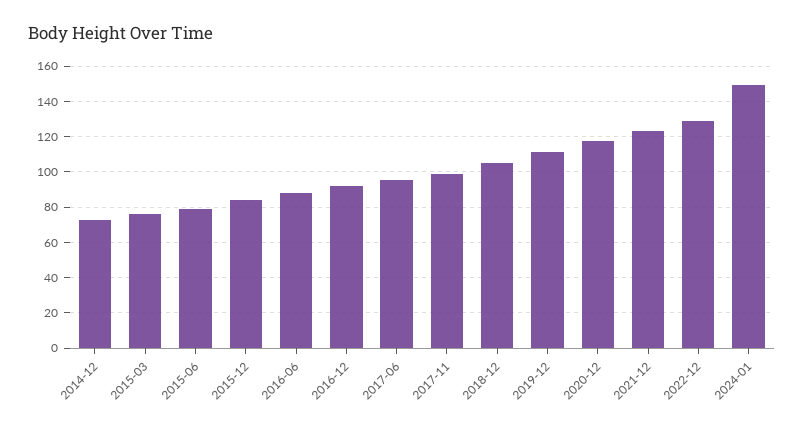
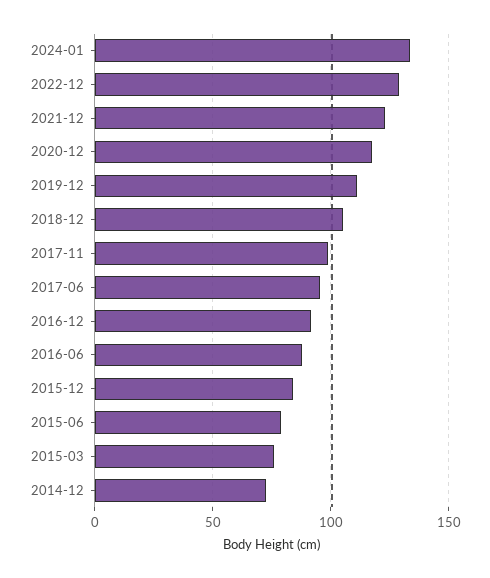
  {
    "2014-12": 75,
    "2015-03": 75,
    "2015-06": 80,
    "2015-12": 85,
    "2016-06": 90,
    "2016-12": 90,
    "2017-06": 95,
    "2017-11": 100,
    "2018-12": 105,
    "2019-12": 110,
    "2020-12": 115,
    "2021-12": 125,
    "2022-12": 130,
-   "2024-01": 150
+   "2024-01": 135
  }

